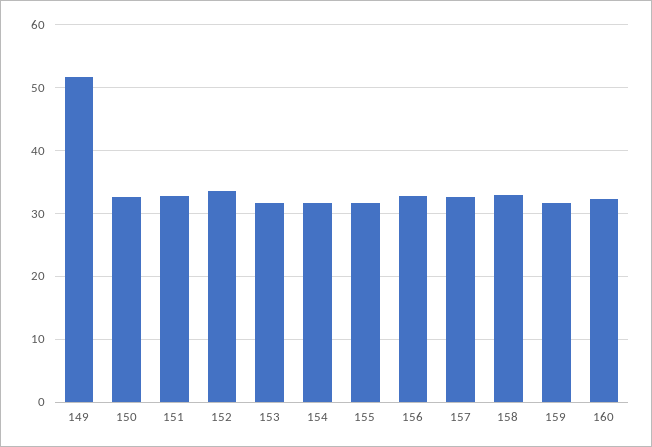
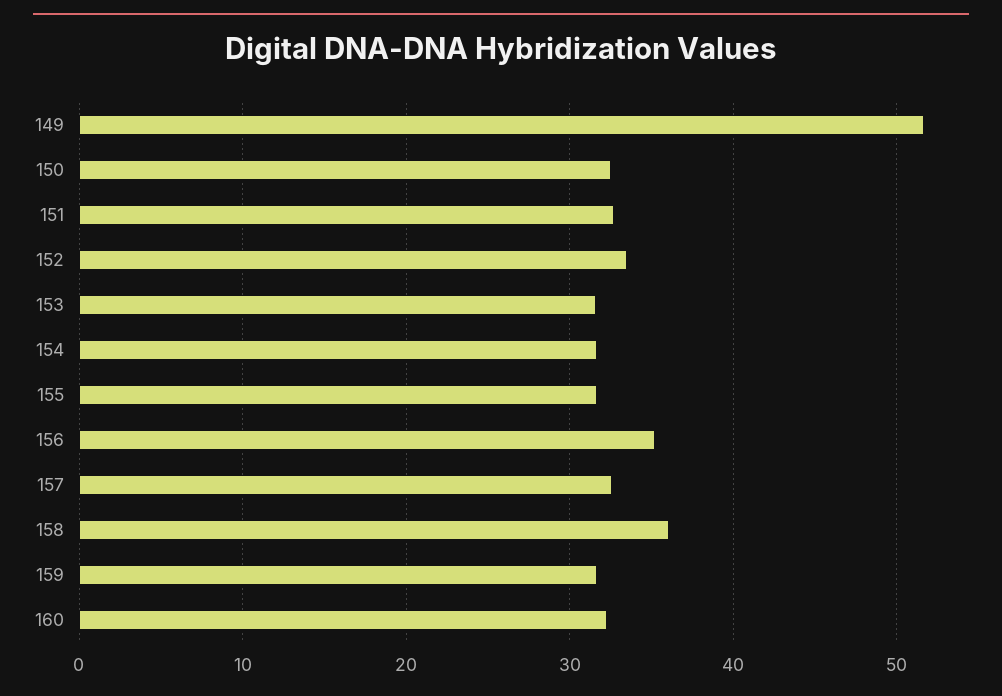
  {
    "149": 52,
    "150": 33,
    "151": 33,
    "152": 34,
    "153": 32,
    "154": 32,
    "155": 32,
-   "156": 33,
+   "156": 35,
    "157": 33,
-   "158": 33,
+   "158": 36,
    "159": 32,
    "160": 32
  }

